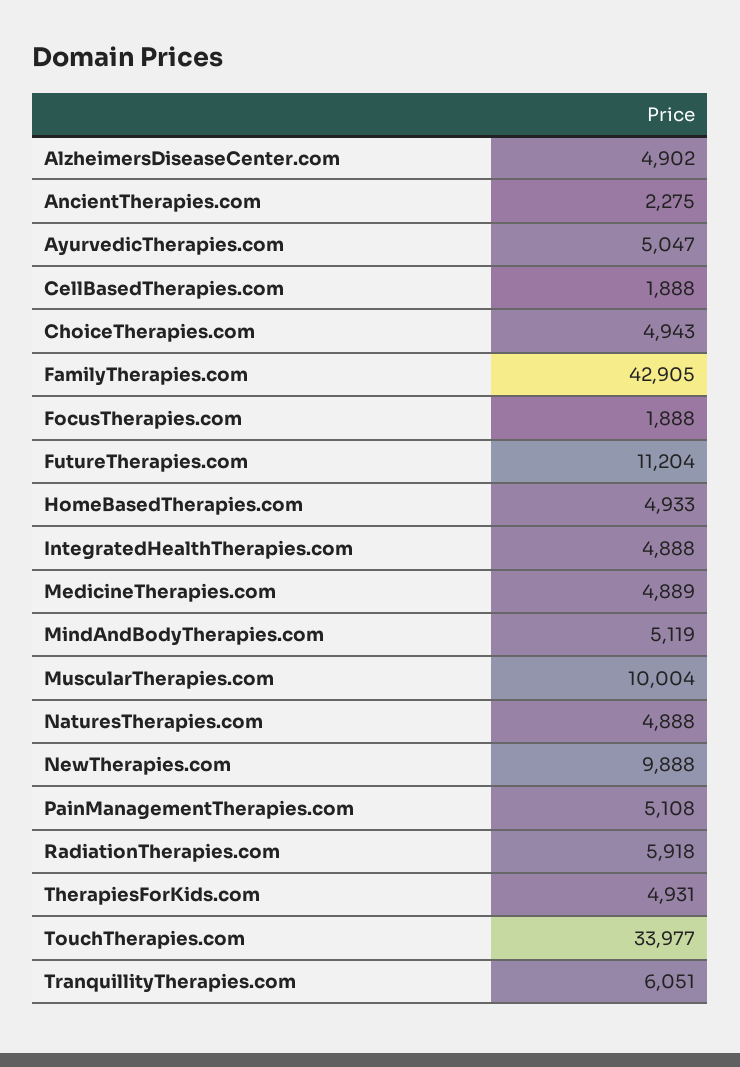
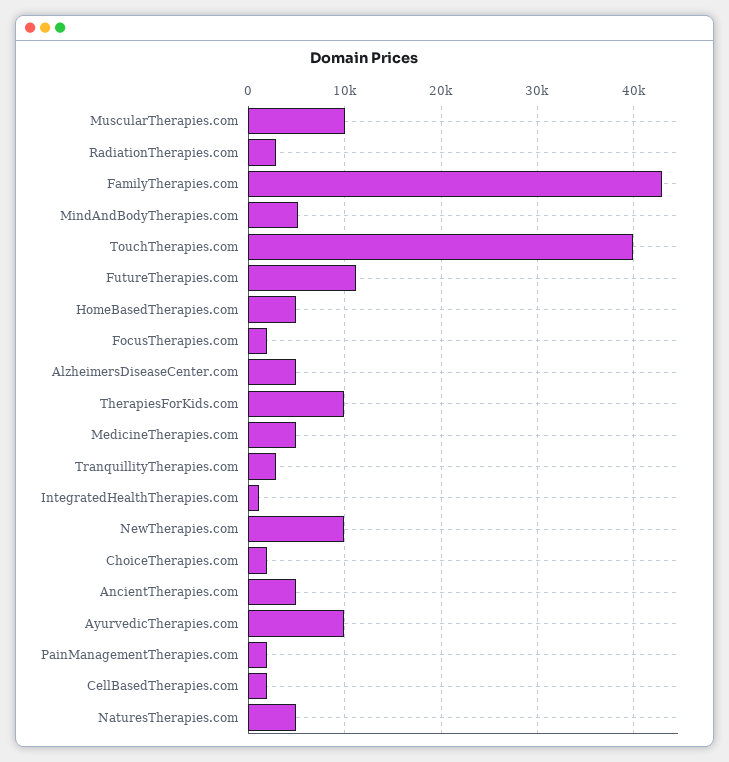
  {
    "AlzheimersDiseaseCenter.com": 4902,
-   "AncientTherapies.com": 2275,
+   "AncientTherapies.com": 5000,
-   "AyurvedicTherapies.com": 5047,
+   "AyurvedicTherapies.com": 10000,
    "CellBasedTherapies.com": 1888,
-   "ChoiceTherapies.com": 4943,
+   "ChoiceTherapies.com": 2000,
    "FamilyTherapies.com": 42905,
    "FocusTherapies.com": 1888,
    "FutureTherapies.com": 11204,
    "HomeBasedTherapies.com": 4933,
-   "IntegratedHealthTherapies.com": 4888,
+   "IntegratedHealthTherapies.com": 1000,
    "MedicineTherapies.com": 4889,
    "MindAndBodyTherapies.com": 5119,
    "MuscularTherapies.com": 10004,
    "NaturesTherapies.com": 4888,
    "NewTherapies.com": 9888,
-   "PainManagementTherapies.com": 5108,
+   "PainManagementTherapies.com": 2000,
-   "RadiationTherapies.com": 5918,
+   "RadiationTherapies.com": 3000,
-   "TherapiesForKids.com": 4931,
+   "TherapiesForKids.com": 10000,
-   "TouchTherapies.com": 33977,
+   "TouchTherapies.com": 40000,
-   "TranquillityTherapies.com": 6051
+   "TranquillityTherapies.com": 3000
  }

